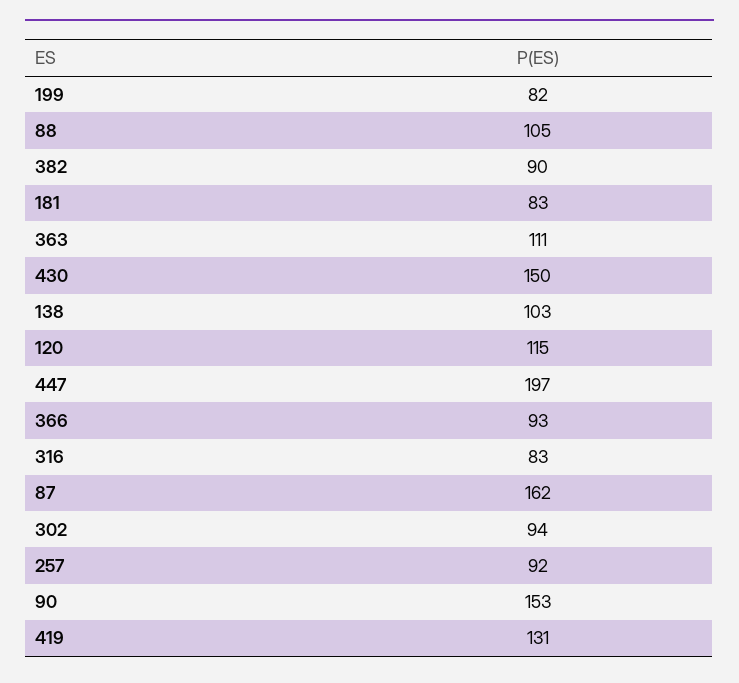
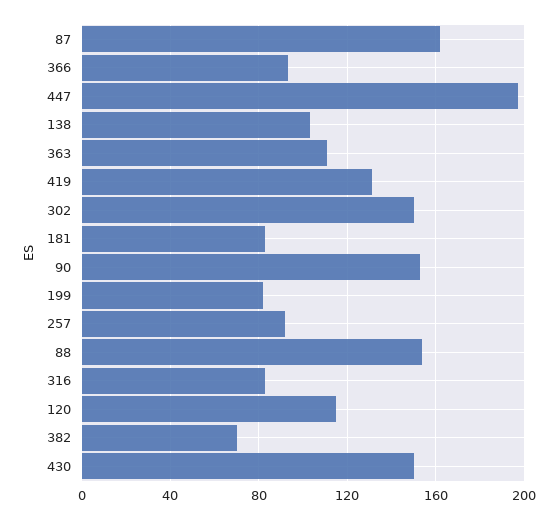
  {
    "199": 82,
-   "88": 105,
+   "88": 155,
-   "382": 90,
+   "382": 70,
    "181": 83,
    "363": 111,
    "430": 150,
    "138": 103,
    "120": 115,
    "447": 197,
    "366": 93,
    "316": 83,
    "87": 162,
-   "302": 94,
+   "302": 150,
    "257": 92,
    "90": 153,
    "419": 131
  }

